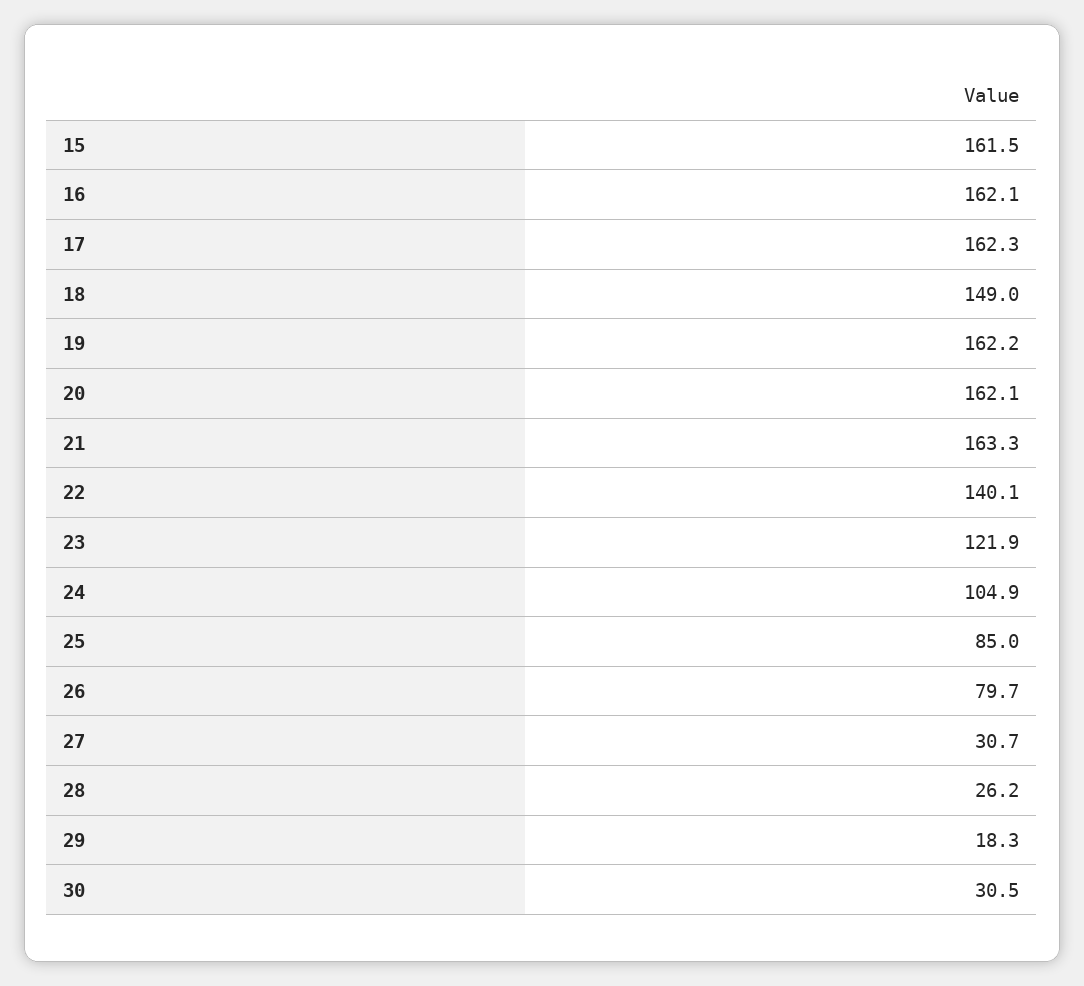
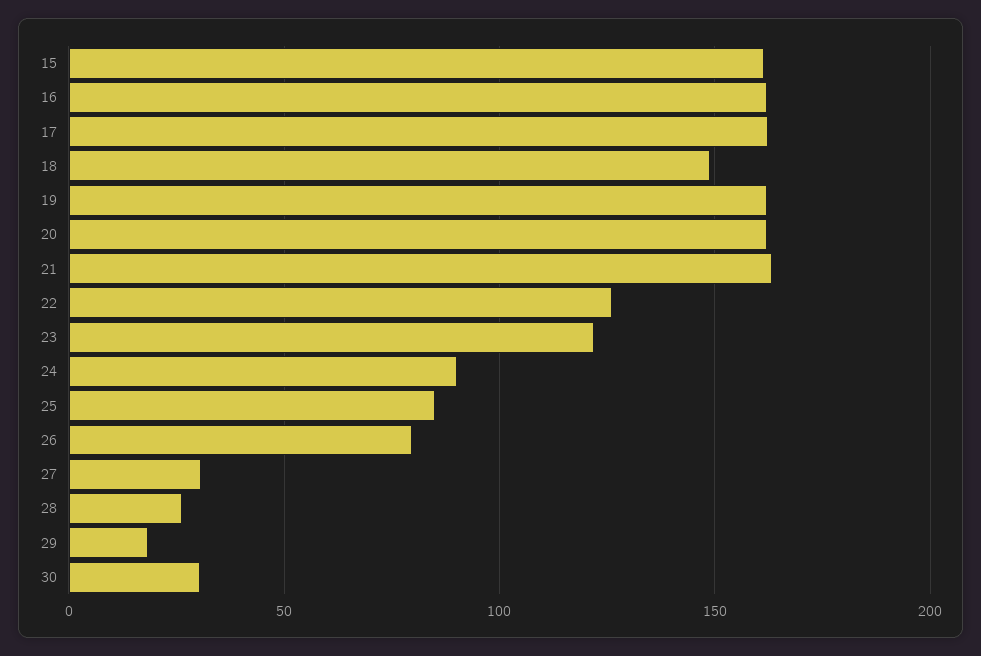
  {
    "15": 161.5,
    "16": 162.1,
    "17": 162.3,
    "18": 149,
    "19": 162.2,
    "20": 162.1,
    "21": 163.3,
-   "22": 140.1,
+   "22": 125,
    "23": 121.9,
-   "24": 104.9,
+   "24": 90,
    "25": 85,
    "26": 79.7,
    "27": 30.7,
    "28": 26.2,
    "29": 18.3,
    "30": 30.5
  }

